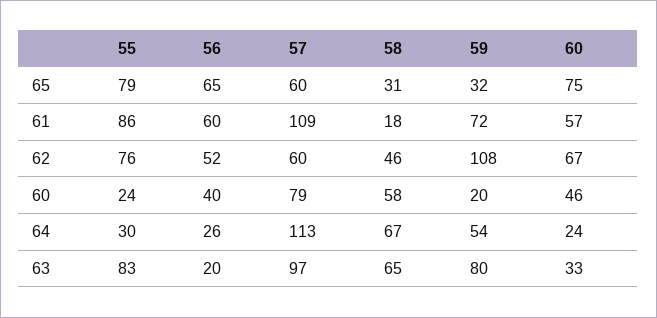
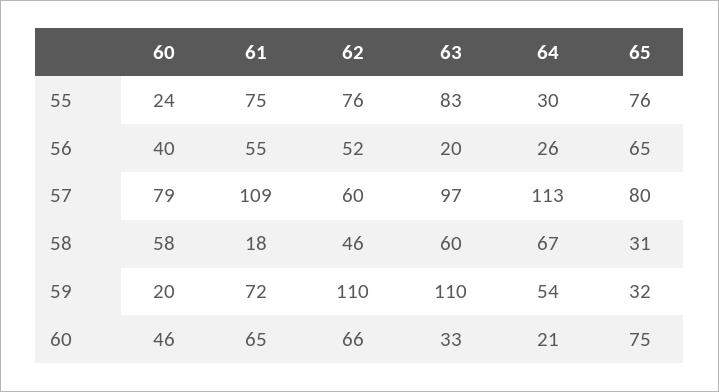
  {
    "55": {
-     "65": 79,
+     "65": 76,
-     "61": 86,
+     "61": 75,
      "62": 76,
      "60": 24,
      "64": 30,
      "63": 83
    },
    "56": {
      "65": 65,
-     "61": 60,
+     "61": 55,
      "62": 52,
      "60": 40,
      "64": 26,
      "63": 20
    },
    "57": {
-     "65": 60,
+     "65": 80,
      "61": 109,
      "62": 60,
      "60": 79,
      "64": 113,
      "63": 97
    },
    "58": {
      "65": 31,
      "61": 18,
      "62": 46,
      "60": 58,
      "64": 67,
-     "63": 65
+     "63": 60
    },
    "59": {
      "65": 32,
      "61": 72,
-     "62": 108,
+     "62": 110,
      "60": 20,
      "64": 54,
-     "63": 80
+     "63": 110
    },
    "60": {
      "65": 75,
-     "61": 57,
+     "61": 65,
-     "62": 67,
+     "62": 66,
      "60": 46,
-     "64": 24,
+     "64": 21,
      "63": 33
    }
  }

